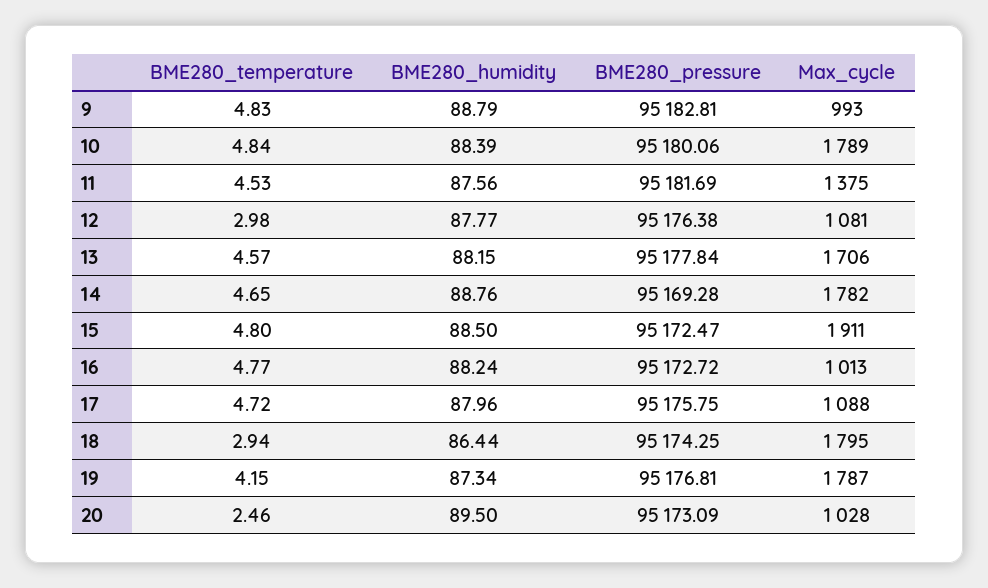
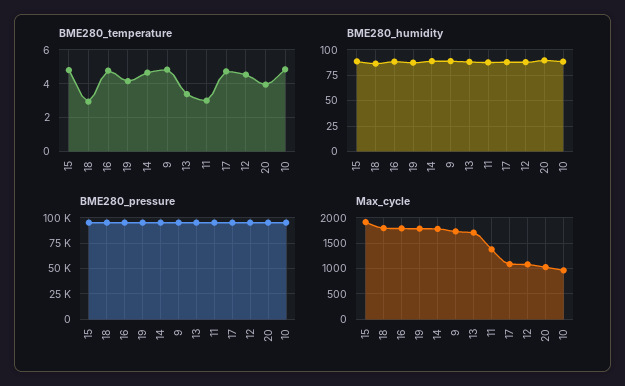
  {
    "BME280_temperature": {
      "9": 4.83,
      "10": 4.84,
-     "11": 4.53,
+     "11": 3,
-     "12": 2.98,
+     "12": 4.5,
-     "13": 4.57,
+     "13": 3.5,
      "14": 4.65,
      "15": 4.8,
      "16": 4.77,
      "17": 4.72,
      "18": 2.94,
      "19": 4.15,
-     "20": 2.46
+     "20": 4
    },
    "BME280_humidity": {
      "9": 88.79,
      "10": 88.39,
      "11": 87.56,
      "12": 87.77,
      "13": 88.15,
      "14": 88.76,
      "15": 88.5,
      "16": 88.24,
      "17": 87.96,
      "18": 86.44,
      "19": 87.34,
      "20": 89.5
    },
    "BME280_pressure": {
      "9": 95182.81,
      "10": 95180.06,
      "11": 95181.69,
      "12": 95176.38,
      "13": 95177.84,
      "14": 95169.28,
      "15": 95172.47,
      "16": 95172.72,
      "17": 95175.75,
      "18": 95174.25,
      "19": 95176.81,
      "20": 95173.09
    },
    "Max_cycle": {
-     "9": 993,
+     "9": 1750,
-     "10": 1789,
+     "10": 1000,
      "11": 1375,
      "12": 1081,
      "13": 1706,
      "14": 1782,
      "15": 1911,
-     "16": 1013,
+     "16": 1750,
      "17": 1088,
      "18": 1795,
      "19": 1787,
      "20": 1028
    }
  }

